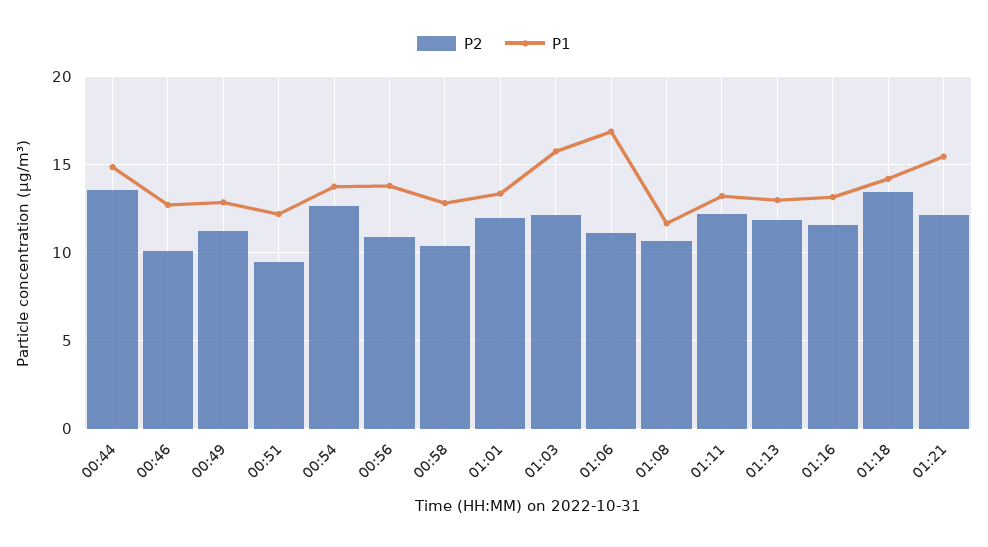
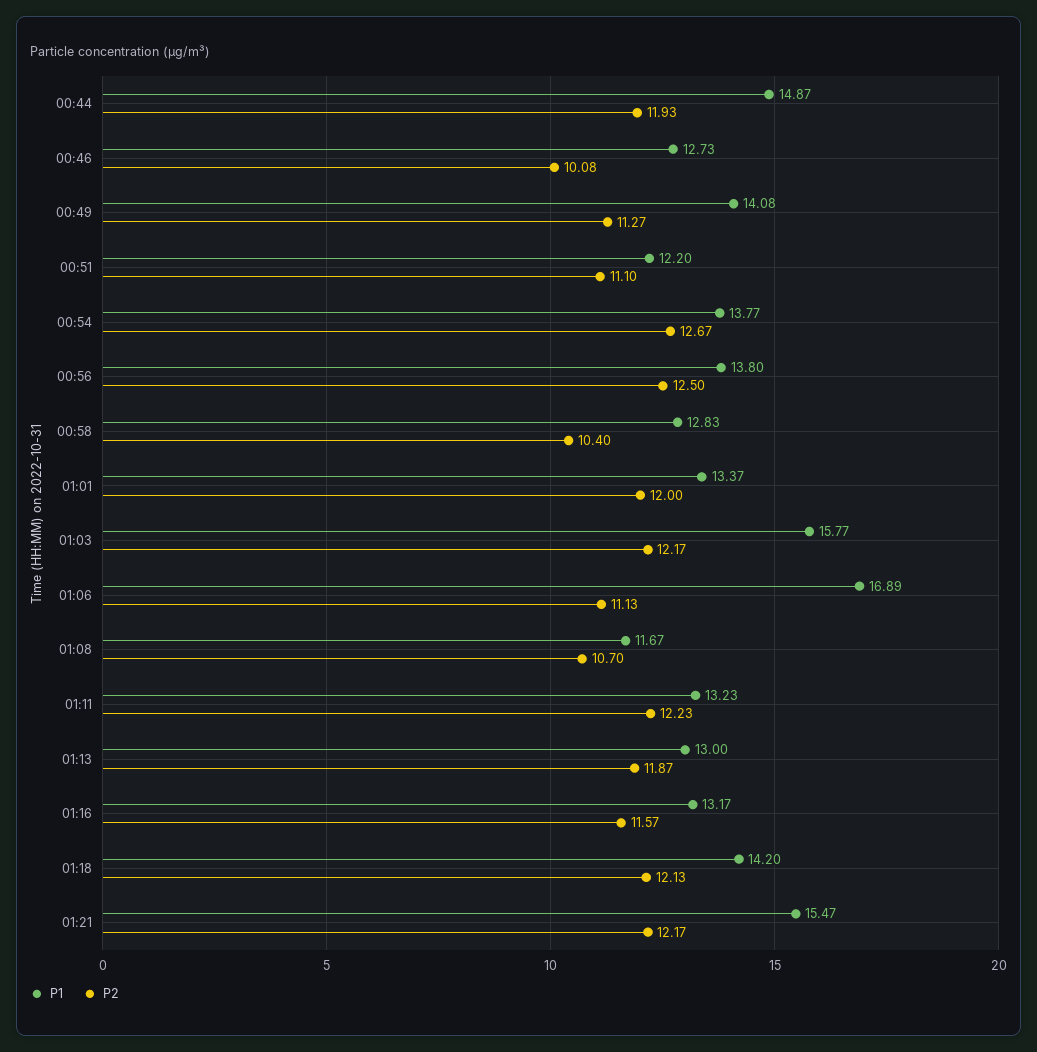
  {
    "P2": {
-     "00:44": 13.5,
+     "00:44": 11.93,
      "00:46": 10.08,
      "00:49": 11.27,
-     "00:51": 9.5,
+     "00:51": 11.1,
      "00:54": 12.67,
-     "00:56": 11,
+     "00:56": 12.5,
      "00:58": 10.4,
      "01:01": 12,
      "01:03": 12.17,
      "01:06": 11.13,
      "01:08": 10.7,
      "01:11": 12.23,
      "01:13": 11.87,
      "01:16": 11.57,
-     "01:18": 13.5,
+     "01:18": 12.13,
      "01:21": 12.17
    },
    "P1": {
      "00:44": 14.87,
      "00:46": 12.73,
-     "00:49": 13,
+     "00:49": 14.08,
      "00:51": 12.2,
      "00:54": 13.77,
      "00:56": 13.8,
      "00:58": 12.83,
      "01:01": 13.37,
      "01:03": 15.77,
      "01:06": 16.89,
      "01:08": 11.67,
      "01:11": 13.23,
      "01:13": 13,
      "01:16": 13.17,
      "01:18": 14.2,
      "01:21": 15.47
    }
  }

